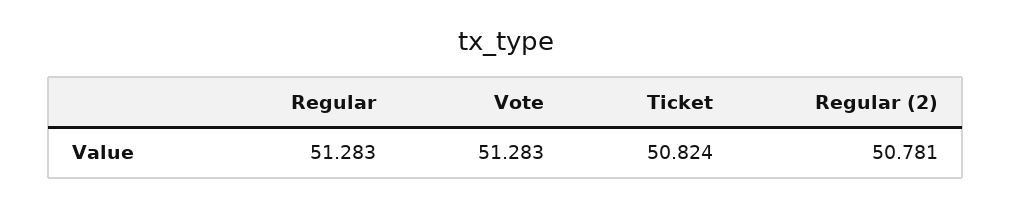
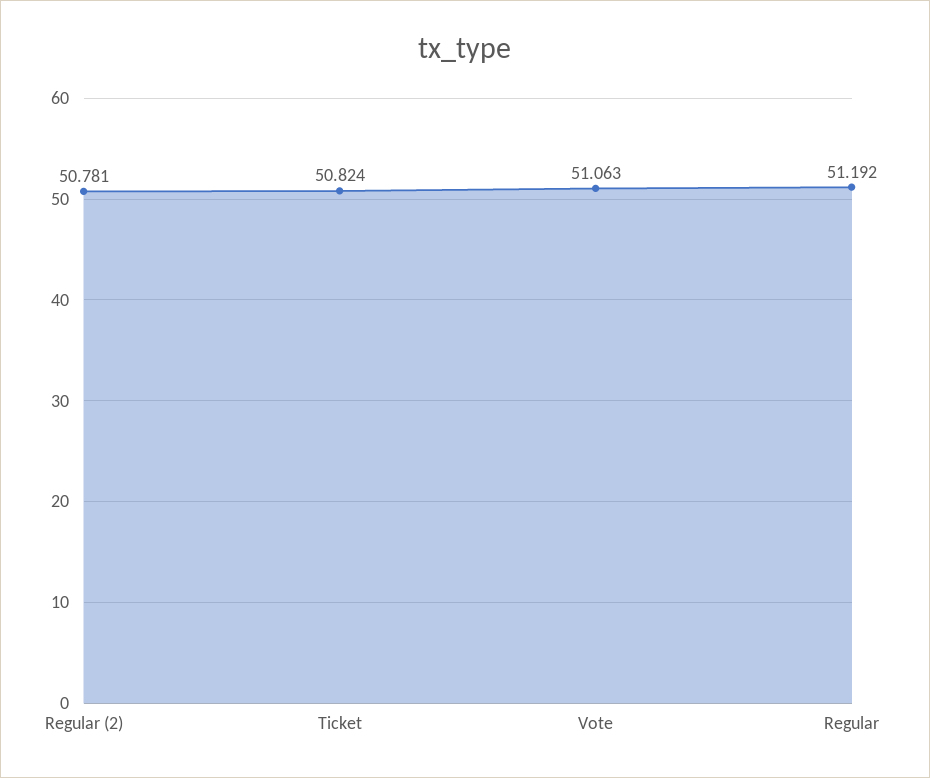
  {
-   "Regular": 51.283,
+   "Regular": 51.192,
-   "Vote": 51.283,
+   "Vote": 51.063,
    "Ticket": 50.824,
    "Regular (2)": 50.781
  }

